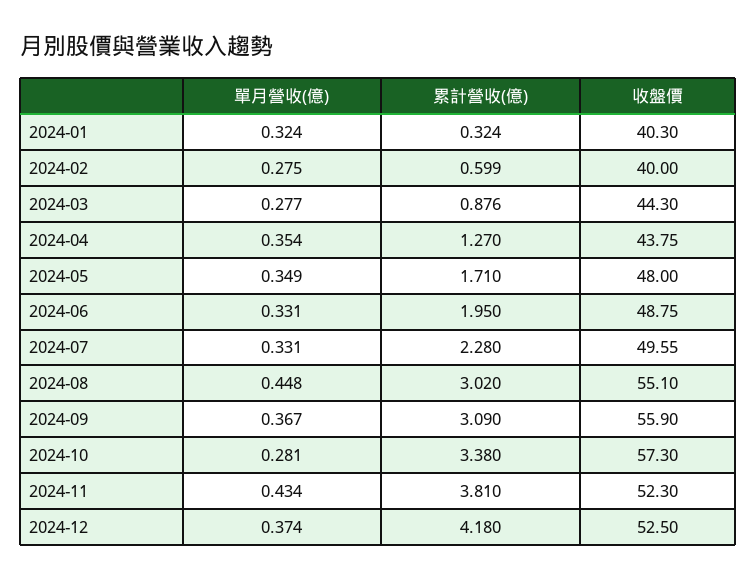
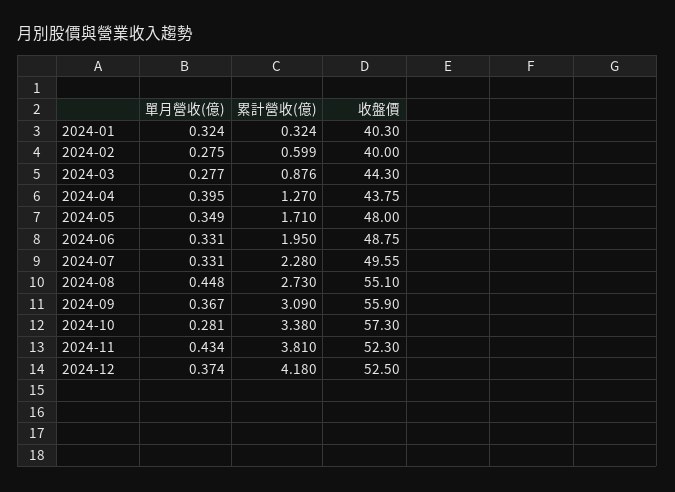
  {
    "單月營收(億)": {
      "2024-01": 0.324,
      "2024-02": 0.275,
      "2024-03": 0.277,
-     "2024-04": 0.354,
+     "2024-04": 0.395,
      "2024-05": 0.349,
      "2024-06": 0.331,
      "2024-07": 0.331,
      "2024-08": 0.448,
      "2024-09": 0.367,
      "2024-10": 0.281,
      "2024-11": 0.434,
      "2024-12": 0.374
    },
    "累計營收(億)": {
      "2024-01": 0.324,
      "2024-02": 0.599,
      "2024-03": 0.876,
      "2024-04": 1.27,
      "2024-05": 1.71,
      "2024-06": 1.95,
      "2024-07": 2.28,
-     "2024-08": 3.02,
+     "2024-08": 2.73,
      "2024-09": 3.09,
      "2024-10": 3.38,
      "2024-11": 3.81,
      "2024-12": 4.18
    },
    "收盤價": {
      "2024-01": 40.3,
      "2024-02": 40,
      "2024-03": 44.3,
      "2024-04": 43.75,
      "2024-05": 48,
      "2024-06": 48.75,
      "2024-07": 49.55,
      "2024-08": 55.1,
      "2024-09": 55.9,
      "2024-10": 57.3,
      "2024-11": 52.3,
      "2024-12": 52.5
    }
  }

